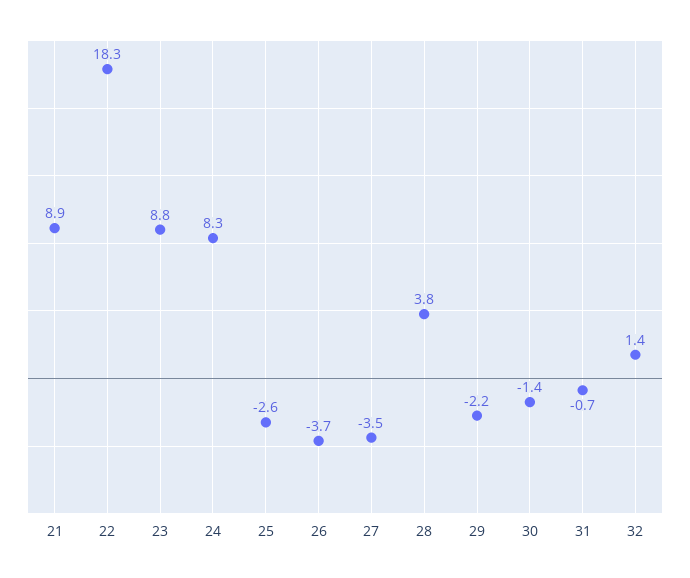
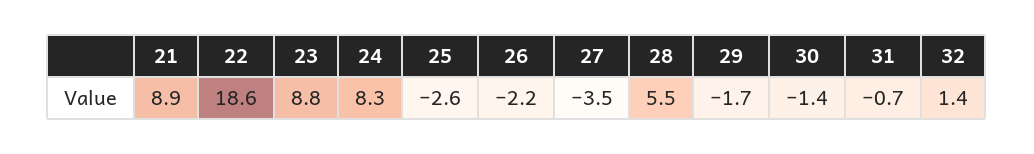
  {
    "21": 8.9,
-   "22": 18.3,
+   "22": 18.6,
    "23": 8.8,
    "24": 8.3,
    "25": -2.6,
-   "26": -3.7,
+   "26": -2.2,
    "27": -3.5,
-   "28": 3.8,
+   "28": 5.5,
-   "29": -2.2,
+   "29": -1.7,
    "30": -1.4,
    "31": -0.7,
    "32": 1.4
  }

